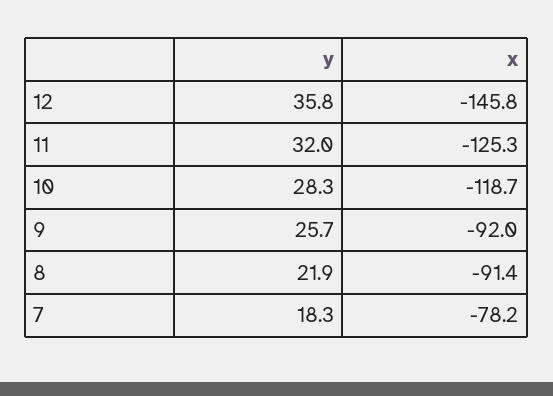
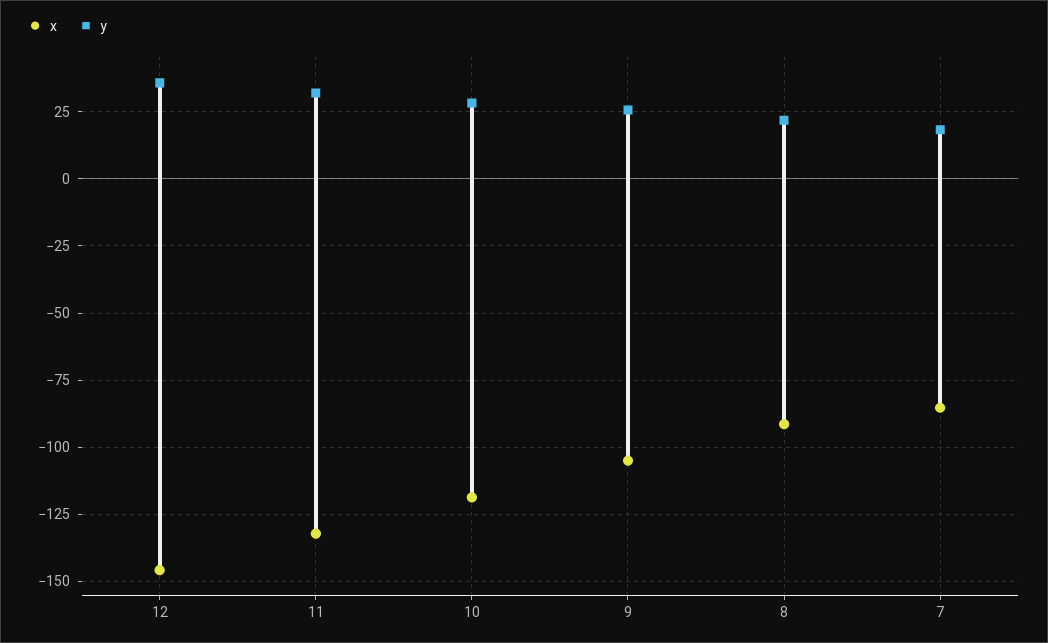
  {
    "y": {
      "12": 35.8,
      "11": 32,
      "10": 28.3,
      "9": 25.7,
      "8": 21.9,
      "7": 18.3
    },
    "x": {
      "12": -145.8,
-     "11": -125.3,
+     "11": -132.5,
      "10": -118.7,
-     "9": -92,
+     "9": -105,
      "8": -91.4,
-     "7": -78.2
+     "7": -85
    }
  }

